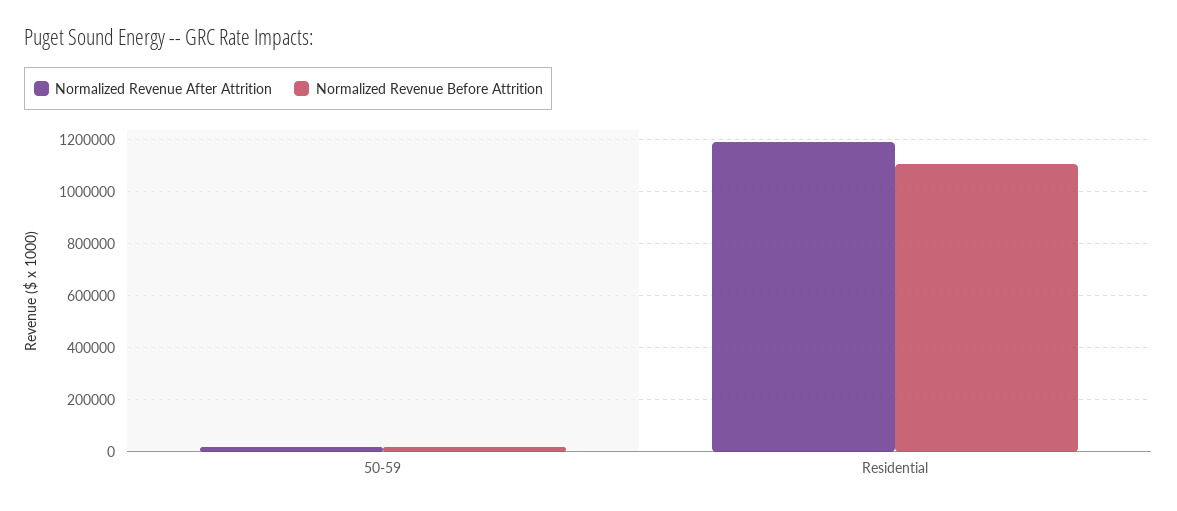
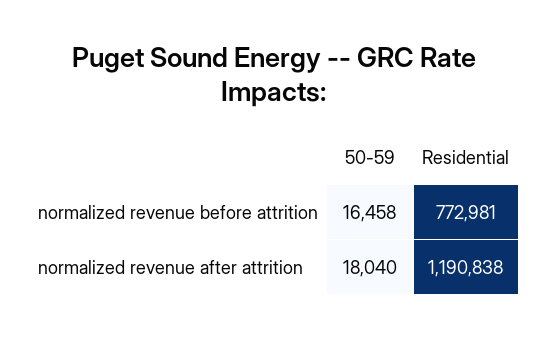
  {
    "Normalized Revenue After Attrition": {
      "50-59": 18040,
      "Residential": 1190838
    },
    "Normalized Revenue Before Attrition": {
      "50-59": 16458,
-     "Residential": 1100000
+     "Residential": 772981
    }
  }

